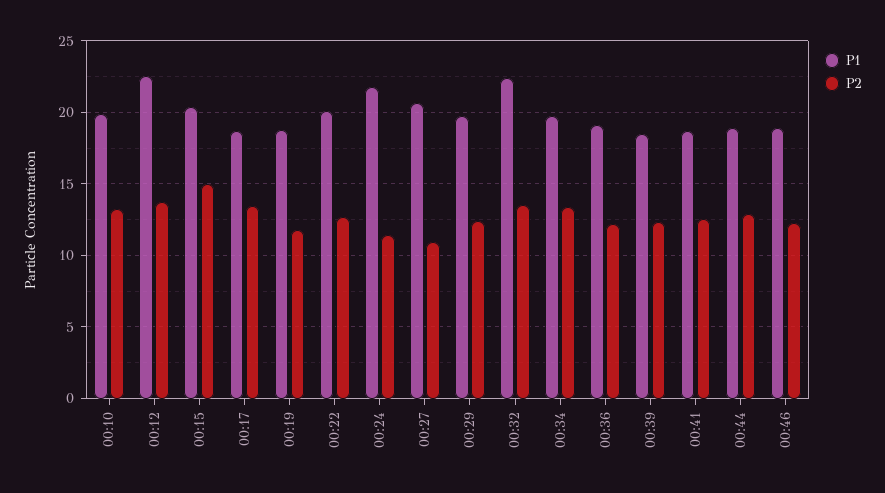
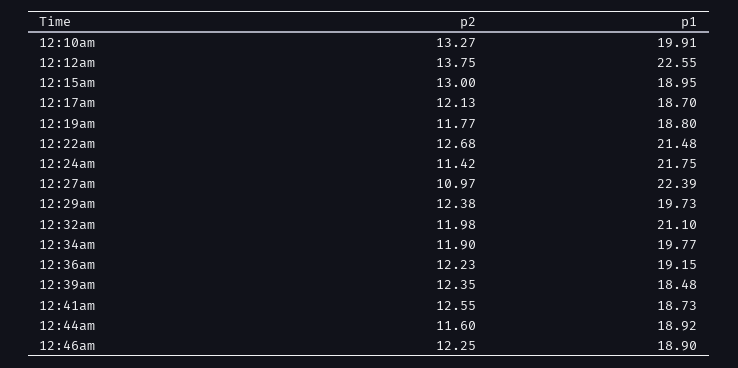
  {
    "P1": {
      "00:10": 19.91,
      "00:12": 22.55,
-     "00:15": 20.5,
+     "00:15": 18.95,
      "00:17": 18.7,
      "00:19": 18.8,
-     "00:22": 20,
+     "00:22": 21.48,
      "00:24": 21.75,
-     "00:27": 20.5,
+     "00:27": 22.39,
      "00:29": 19.73,
-     "00:32": 22.5,
+     "00:32": 21.1,
      "00:34": 19.77,
      "00:36": 19.15,
      "00:39": 18.48,
      "00:41": 18.73,
      "00:44": 18.92,
      "00:46": 18.9
    },
    "P2": {
      "00:10": 13.27,
      "00:12": 13.75,
-     "00:15": 15,
+     "00:15": 13,
-     "00:17": 13.5,
+     "00:17": 12.13,
      "00:19": 11.77,
      "00:22": 12.68,
      "00:24": 11.42,
      "00:27": 10.97,
      "00:29": 12.38,
-     "00:32": 13.5,
+     "00:32": 11.98,
-     "00:34": 13.5,
+     "00:34": 11.9,
      "00:36": 12.23,
      "00:39": 12.35,
      "00:41": 12.55,
-     "00:44": 13,
+     "00:44": 11.6,
      "00:46": 12.25
    }
  }

